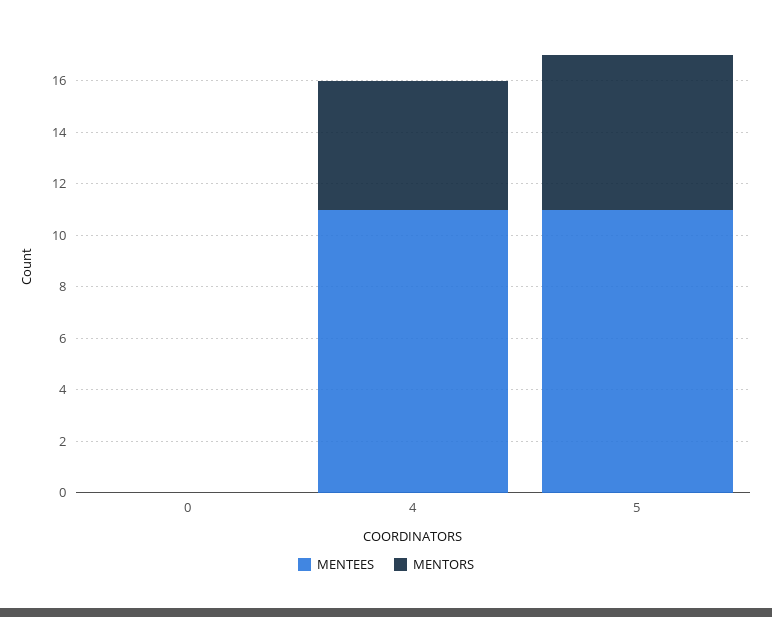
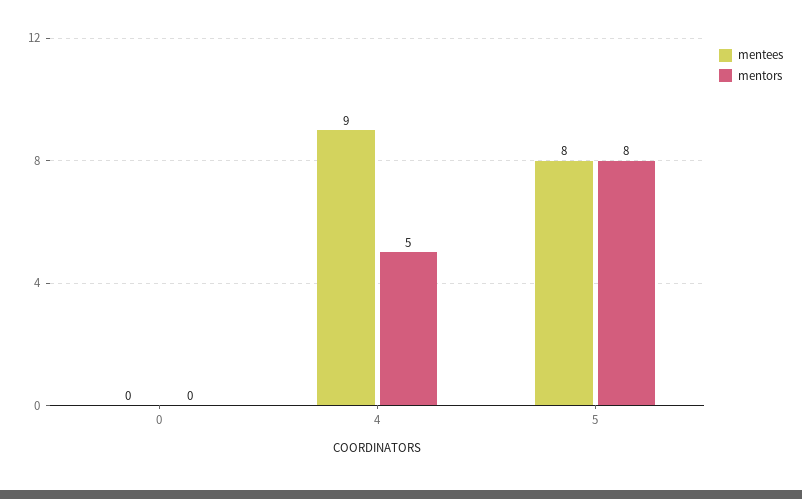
  {
    "MENTEES": {
      "0": 0,
-     "4": 11,
+     "4": 9,
-     "5": 11
+     "5": 8
    },
    "MENTORS": {
      "0": 0,
      "4": 5,
-     "5": 6
+     "5": 8
    }
  }

